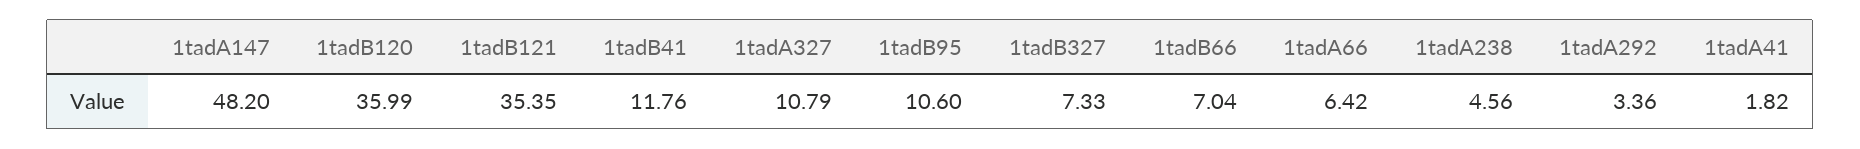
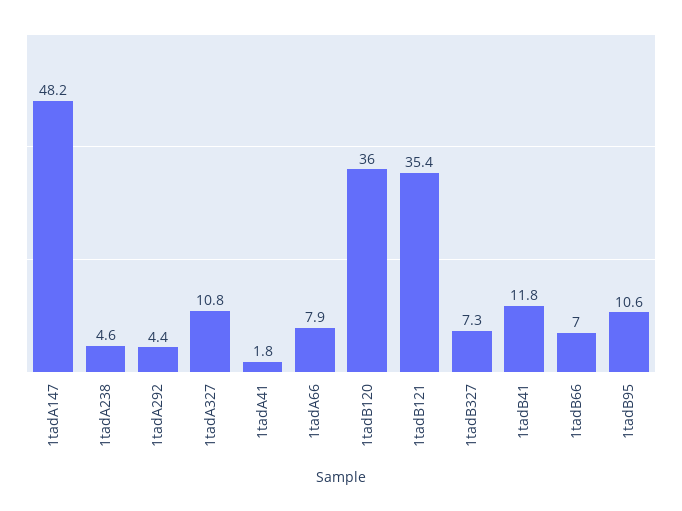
  {
    "1tadA147": 48.2,
    "1tadB120": 35.99,
    "1tadB121": 35.35,
    "1tadB41": 11.76,
    "1tadA327": 10.79,
    "1tadB95": 10.6,
    "1tadB327": 7.33,
    "1tadB66": 7.04,
-   "1tadA66": 6.42,
+   "1tadA66": 7.9,
    "1tadA238": 4.56,
-   "1tadA292": 3.36,
+   "1tadA292": 4.4,
    "1tadA41": 1.82
  }

